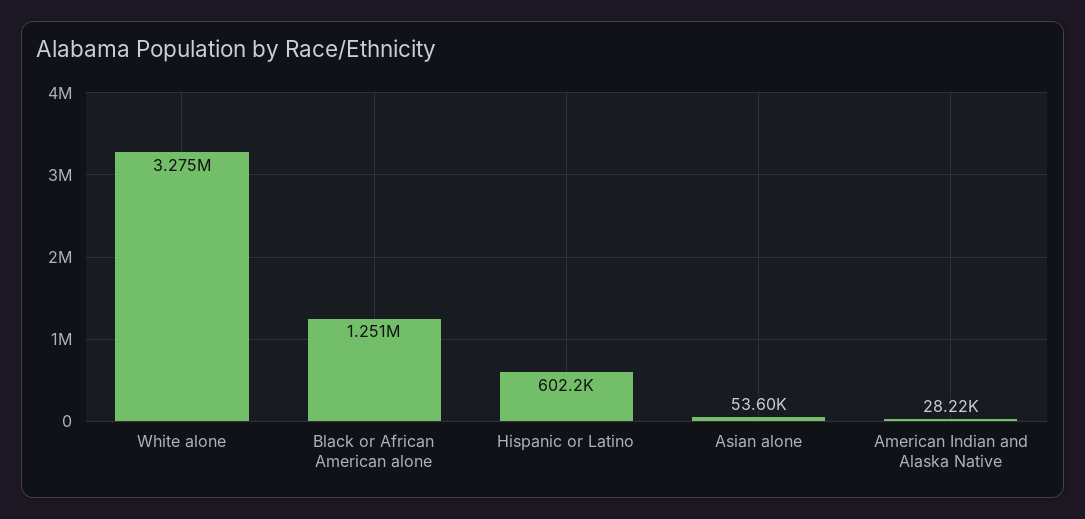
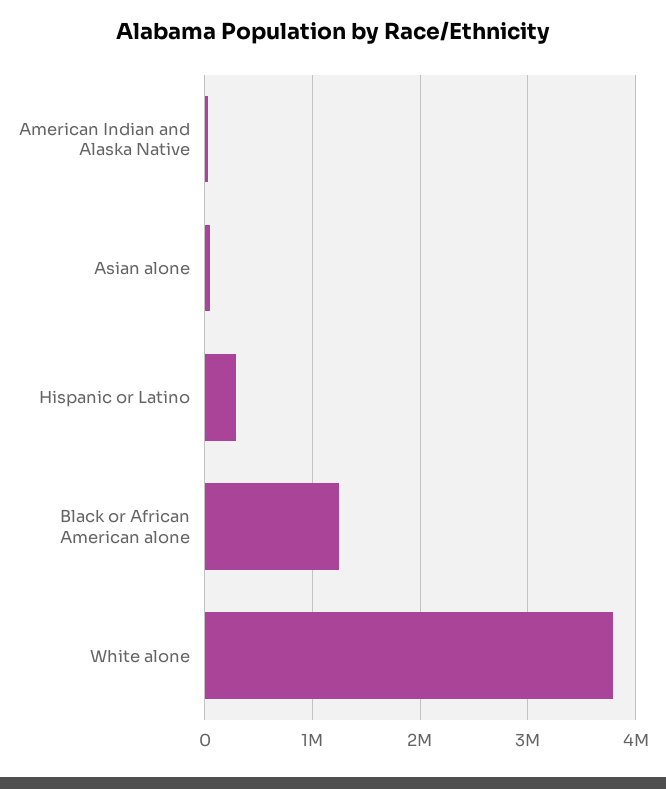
  {
-   "White alone": 3275000,
+   "White alone": 3800000,
    "Black or African American alone": 1251000,
-   "Hispanic or Latino": 602200,
+   "Hispanic or Latino": 300000,
    "Asian alone": 53600,
    "American Indian and Alaska Native": 28220
  }

